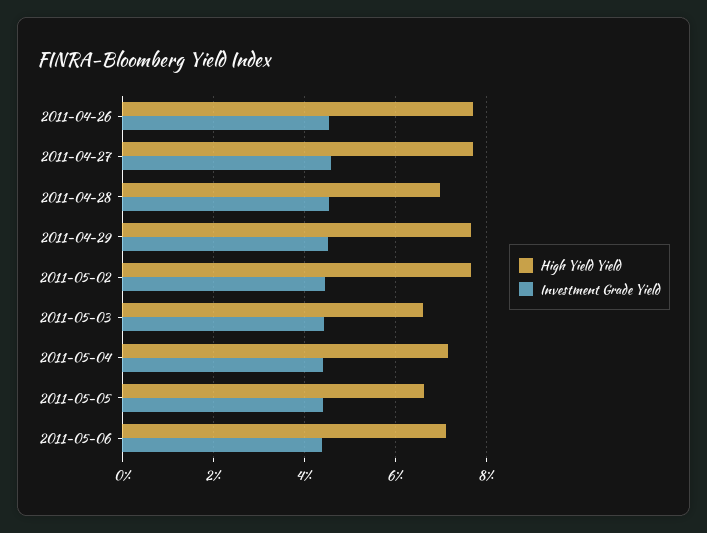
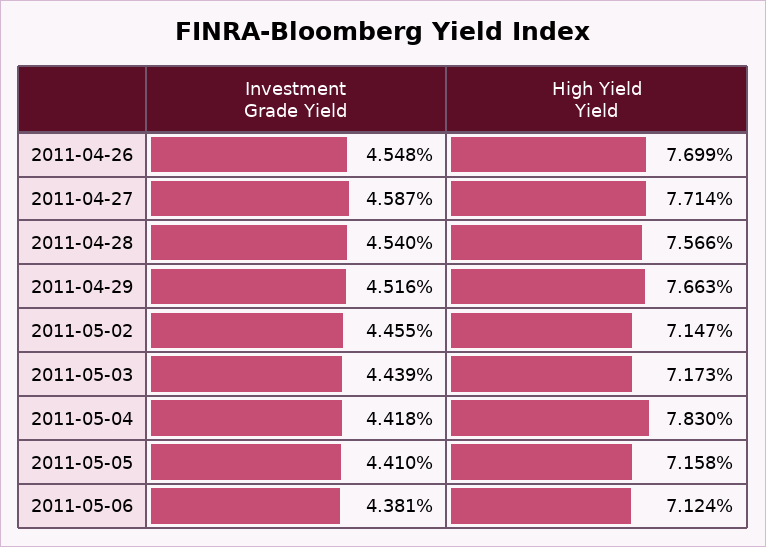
  {
    "High Yield Yield": {
      "2011-04-26": 7.699,
      "2011-04-27": 7.714,
-     "2011-04-28": 7,
+     "2011-04-28": 7.566,
      "2011-04-29": 7.663,
-     "2011-05-02": 7.6,
+     "2011-05-02": 7.147,
-     "2011-05-03": 6.6,
+     "2011-05-03": 7.173,
-     "2011-05-04": 7.2,
+     "2011-05-04": 7.83,
-     "2011-05-05": 6.6,
+     "2011-05-05": 7.158,
      "2011-05-06": 7.124
    },
    "Investment Grade Yield": {
      "2011-04-26": 4.548,
      "2011-04-27": 4.587,
      "2011-04-28": 4.54,
      "2011-04-29": 4.516,
      "2011-05-02": 4.455,
      "2011-05-03": 4.439,
      "2011-05-04": 4.418,
      "2011-05-05": 4.41,
      "2011-05-06": 4.381
    }
  }

